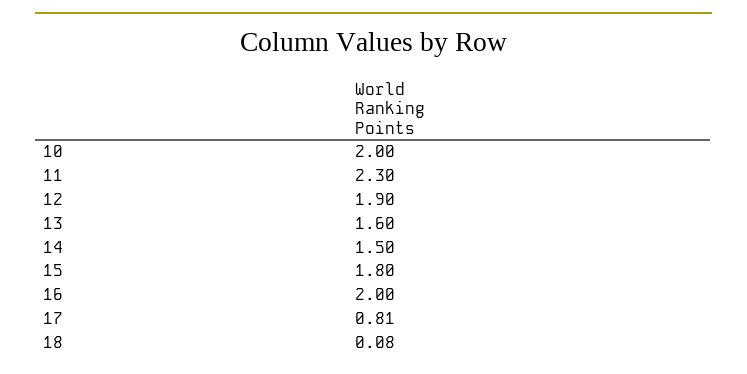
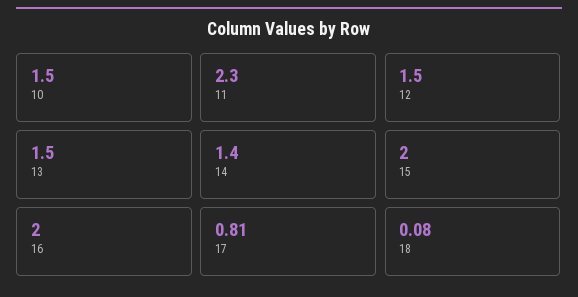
  {
-   "10": 2,
+   "10": 1.5,
    "11": 2.3,
-   "12": 1.9,
+   "12": 1.5,
-   "13": 1.6,
+   "13": 1.5,
-   "14": 1.5,
+   "14": 1.4,
-   "15": 1.8,
+   "15": 2,
    "16": 2,
    "17": 0.81,
    "18": 0.08
  }

